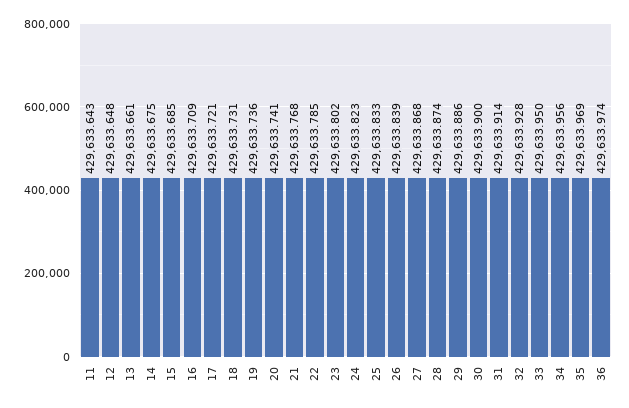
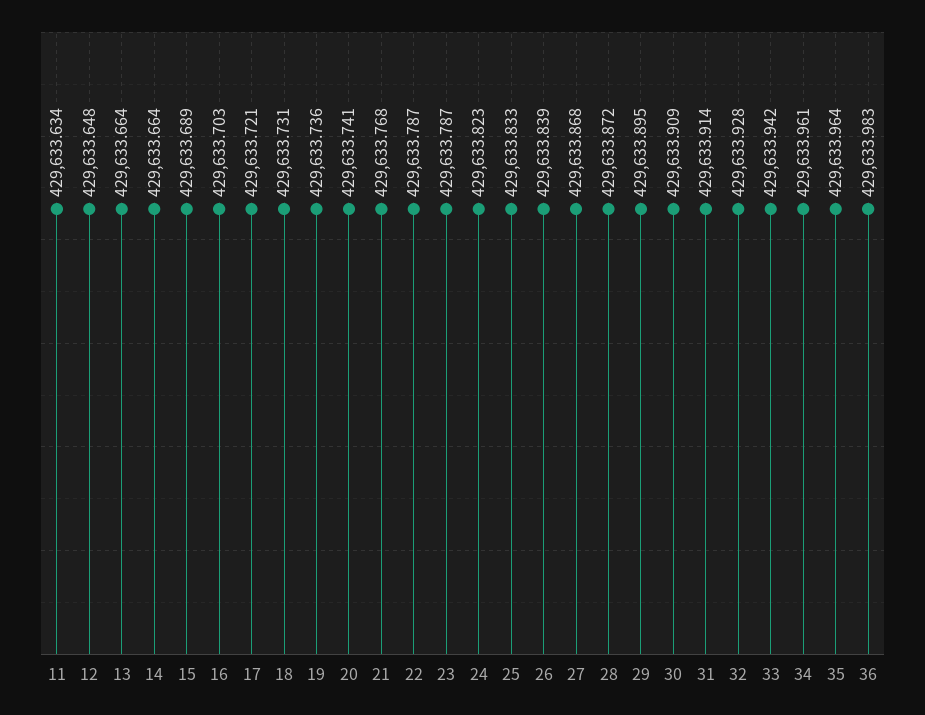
  {
-   "11": 429633.643,
+   "11": 429633.634,
    "12": 429633.648,
-   "13": 429633.661,
+   "13": 429633.664,
-   "14": 429633.675,
+   "14": 429633.664,
-   "15": 429633.685,
+   "15": 429633.689,
-   "16": 429633.709,
+   "16": 429633.703,
    "17": 429633.721,
    "18": 429633.731,
    "19": 429633.736,
    "20": 429633.741,
    "21": 429633.768,
-   "22": 429633.785,
+   "22": 429633.787,
-   "23": 429633.802,
+   "23": 429633.787,
    "24": 429633.823,
    "25": 429633.833,
    "26": 429633.839,
    "27": 429633.868,
-   "28": 429633.874,
+   "28": 429633.872,
-   "29": 429633.886,
+   "29": 429633.895,
-   "30": 429633.9,
+   "30": 429633.909,
    "31": 429633.914,
    "32": 429633.928,
-   "33": 429633.95,
+   "33": 429633.942,
-   "34": 429633.956,
+   "34": 429633.961,
-   "35": 429633.969,
+   "35": 429633.964,
-   "36": 429633.974
+   "36": 429633.983
  }

